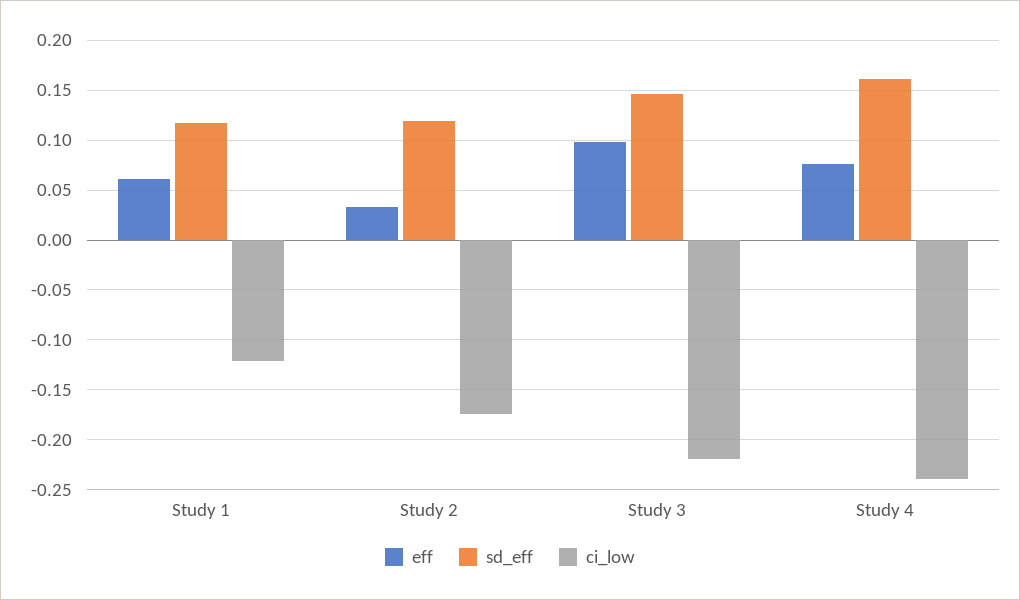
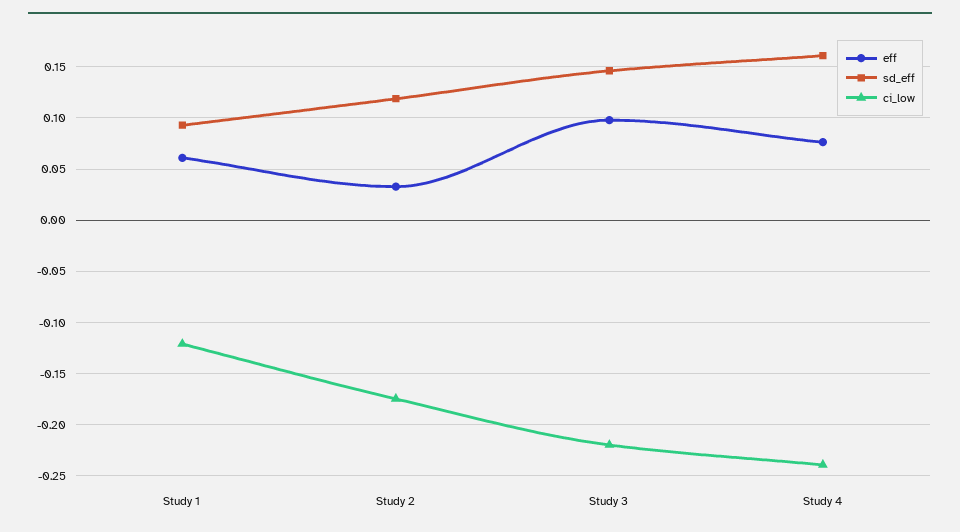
  {
    "eff": {
      "Study 1": 0.06,
      "Study 2": 0.03,
      "Study 3": 0.1,
      "Study 4": 0.08
    },
    "sd_eff": {
-     "Study 1": 0.12,
+     "Study 1": 0.09,
      "Study 2": 0.12,
      "Study 3": 0.15,
      "Study 4": 0.16
    },
    "ci_low": {
      "Study 1": -0.12,
      "Study 2": -0.17,
      "Study 3": -0.22,
      "Study 4": -0.24
    }
  }

